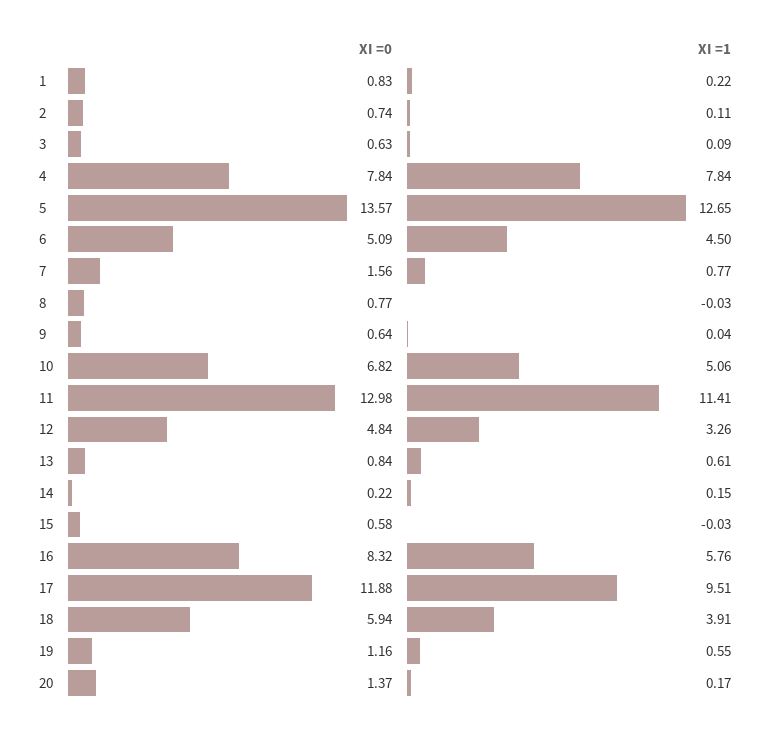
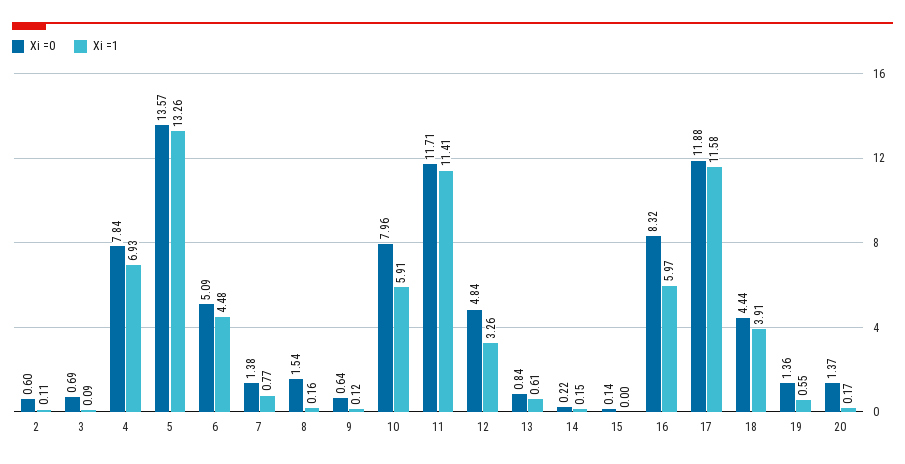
  {
    "XI =0": {
-     "1": 0.83,
-     "2": 0.74,
+     "2": 0.6,
-     "3": 0.63,
+     "3": 0.69,
      "4": 7.84,
      "5": 13.57,
      "6": 5.09,
-     "7": 1.56,
+     "7": 1.38,
-     "8": 0.77,
+     "8": 1.54,
      "9": 0.64,
-     "10": 6.82,
+     "10": 7.96,
-     "11": 12.98,
+     "11": 11.71,
      "12": 4.84,
      "13": 0.84,
      "14": 0.22,
-     "15": 0.58,
+     "15": 0.14,
      "16": 8.32,
      "17": 11.88,
-     "18": 5.94,
+     "18": 4.44,
-     "19": 1.16,
+     "19": 1.36,
      "20": 1.37
    },
    "XI =1": {
-     "1": 0.22,
      "2": 0.11,
      "3": 0.09,
-     "4": 7.84,
+     "4": 6.93,
-     "5": 12.65,
+     "5": 13.26,
-     "6": 4.5,
+     "6": 4.48,
      "7": 0.77,
-     "8": -0.03,
+     "8": 0.16,
-     "9": 0.04,
+     "9": 0.12,
-     "10": 5.06,
+     "10": 5.91,
      "11": 11.41,
      "12": 3.26,
      "13": 0.61,
      "14": 0.15,
-     "15": -0.03,
+     "15": 0,
-     "16": 5.76,
+     "16": 5.97,
-     "17": 9.51,
+     "17": 11.58,
      "18": 3.91,
      "19": 0.55,
      "20": 0.17
    }
  }

